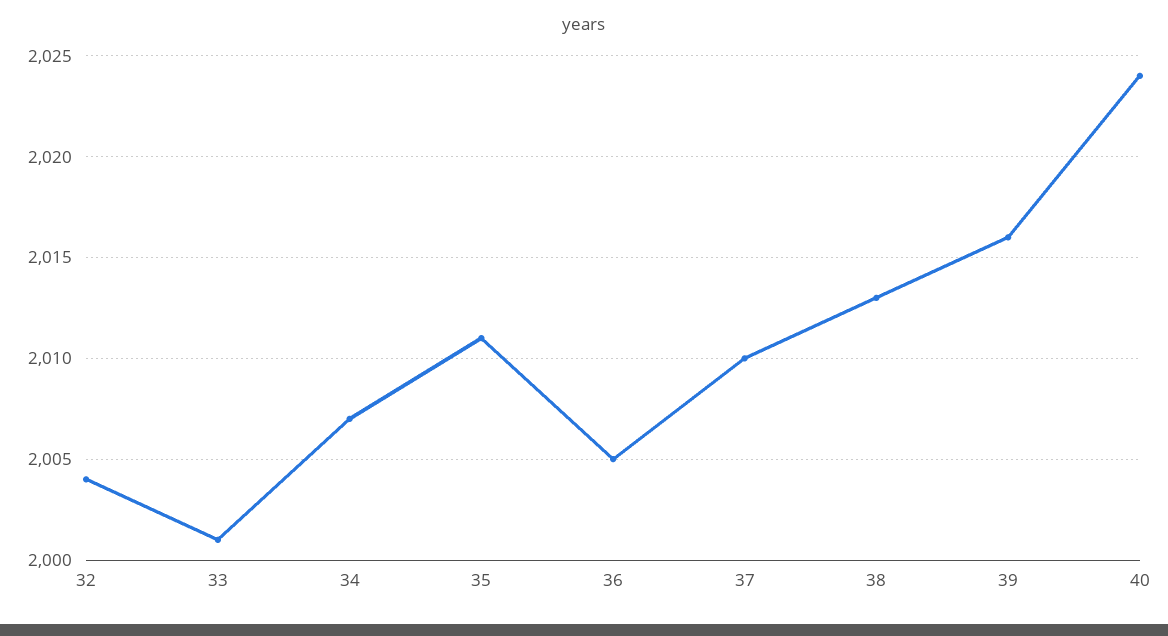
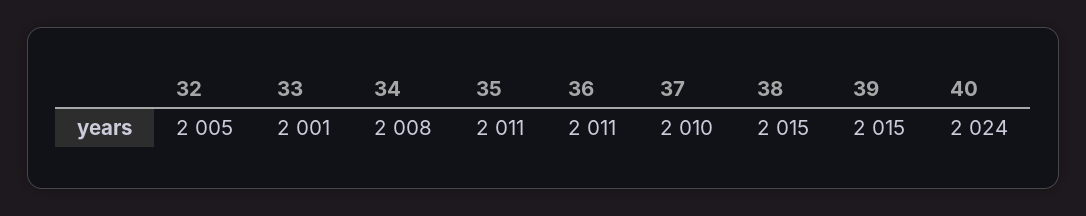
  {
-   "32": 2004,
+   "32": 2005,
    "33": 2001,
-   "34": 2007,
+   "34": 2008,
    "35": 2011,
-   "36": 2005,
+   "36": 2011,
    "37": 2010,
-   "38": 2013,
+   "38": 2015,
-   "39": 2016,
+   "39": 2015,
    "40": 2024
  }

